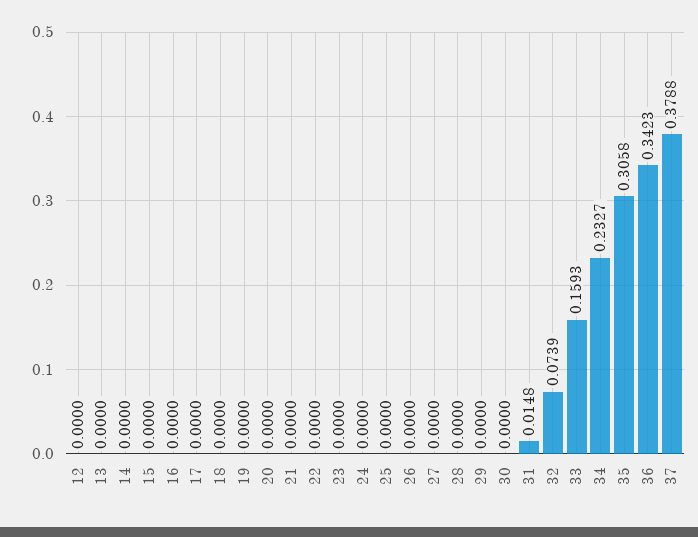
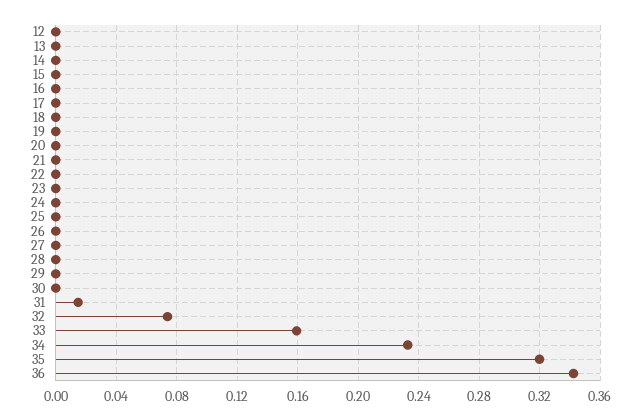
  {
    "12": 0,
    "13": 0,
    "14": 0,
    "15": 0,
    "16": 0,
    "17": 0,
    "18": 0,
    "19": 0,
    "20": 0,
    "21": 0,
    "22": 0,
    "23": 0,
    "24": 0,
    "25": 0,
    "26": 0,
    "27": 0,
    "28": 0,
    "29": 0,
    "30": 0,
    "31": 0.0148,
    "32": 0.0739,
    "33": 0.1593,
    "34": 0.2327,
-   "35": 0.3058,
+   "35": 0.32,
-   "36": 0.3423,
+   "36": 0.3423
-   "37": 0.3788
  }

